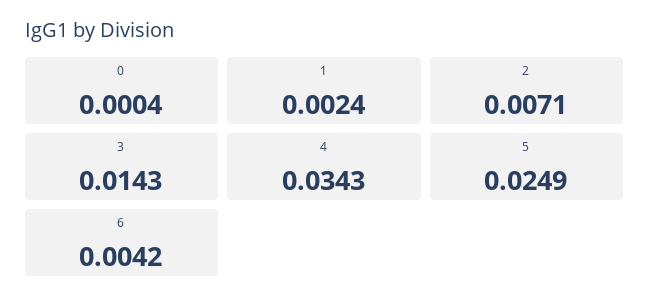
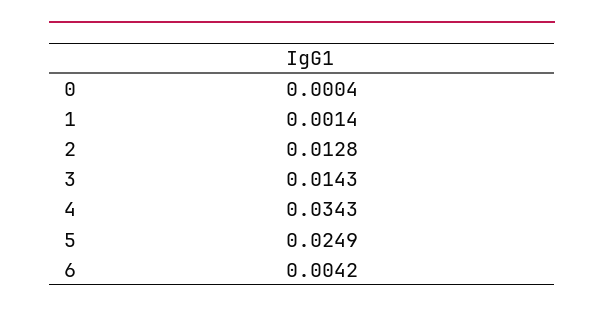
  {
    "0": 0.0004,
-   "1": 0.0024,
+   "1": 0.0014,
-   "2": 0.0071,
+   "2": 0.0128,
    "3": 0.0143,
    "4": 0.0343,
    "5": 0.0249,
    "6": 0.0042
  }

